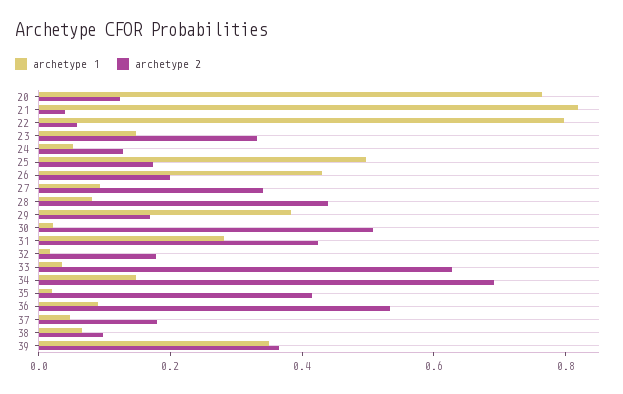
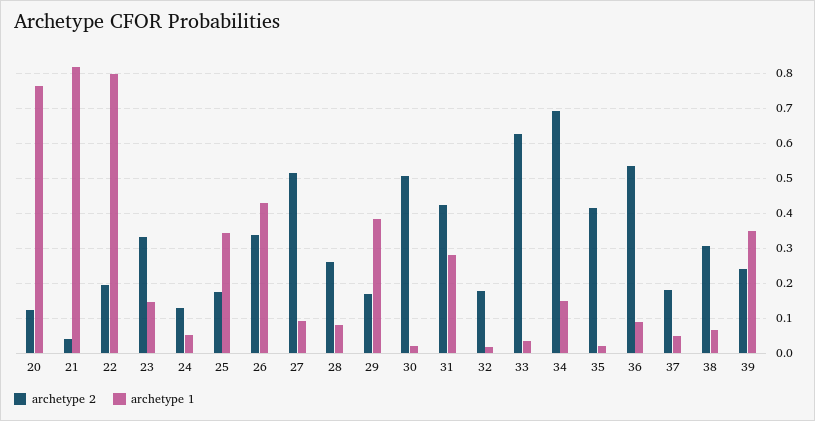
  {
    "archetype 1": {
      "20": 0.76,
      "21": 0.82,
      "22": 0.8,
      "23": 0.14,
      "24": 0.06,
-     "25": 0.5,
+     "25": 0.34,
      "26": 0.42,
      "27": 0.1,
      "28": 0.08,
      "29": 0.38,
      "30": 0.02,
      "31": 0.28,
      "32": 0.02,
      "33": 0.04,
      "34": 0.14,
      "35": 0.02,
      "36": 0.08,
      "37": 0.04,
      "38": 0.06,
      "39": 0.36
    },
    "archetype 2": {
      "20": 0.12,
      "21": 0.04,
-     "22": 0.05,
+     "22": 0.2,
      "23": 0.34,
      "24": 0.12,
      "25": 0.18,
-     "26": 0.2,
+     "26": 0.34,
-     "27": 0.35,
+     "27": 0.52,
-     "28": 0.45,
+     "28": 0.26,
      "29": 0.16,
      "30": 0.5,
      "31": 0.42,
      "32": 0.18,
      "33": 0.62,
      "34": 0.7,
      "35": 0.42,
      "36": 0.54,
      "37": 0.18,
-     "38": 0.1,
+     "38": 0.3,
-     "39": 0.35
+     "39": 0.24
    }
  }

